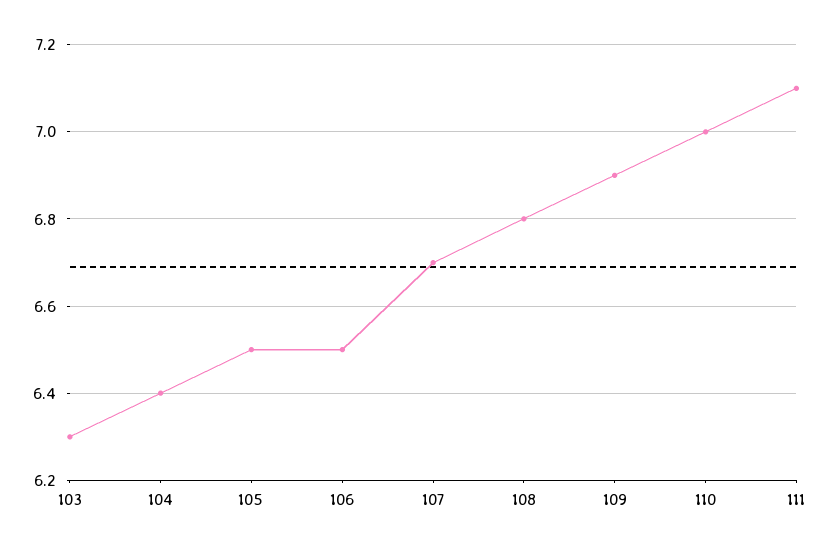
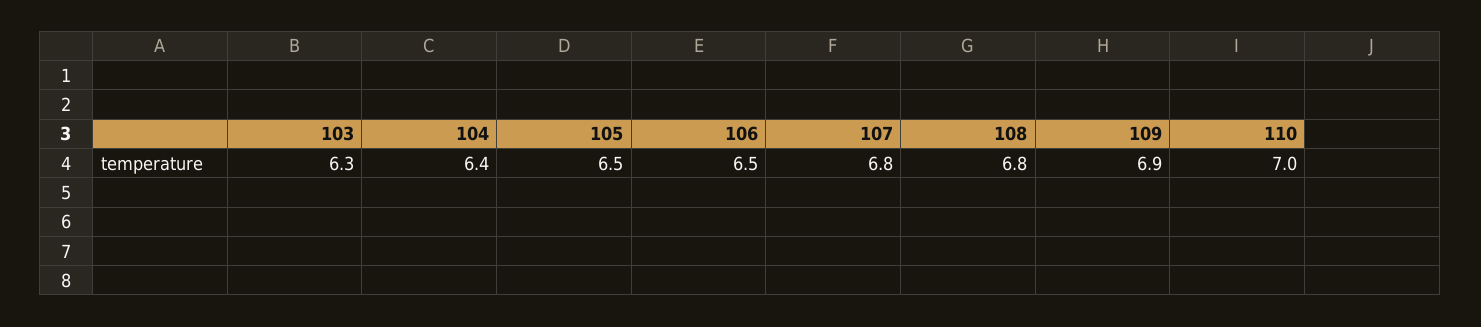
  {
    "103": 6.3,
    "104": 6.4,
    "105": 6.5,
    "106": 6.5,
-   "107": 6.7,
+   "107": 6.8,
    "108": 6.8,
    "109": 6.9,
-   "110": 7,
+   "110": 7
-   "111": 7.1
  }

